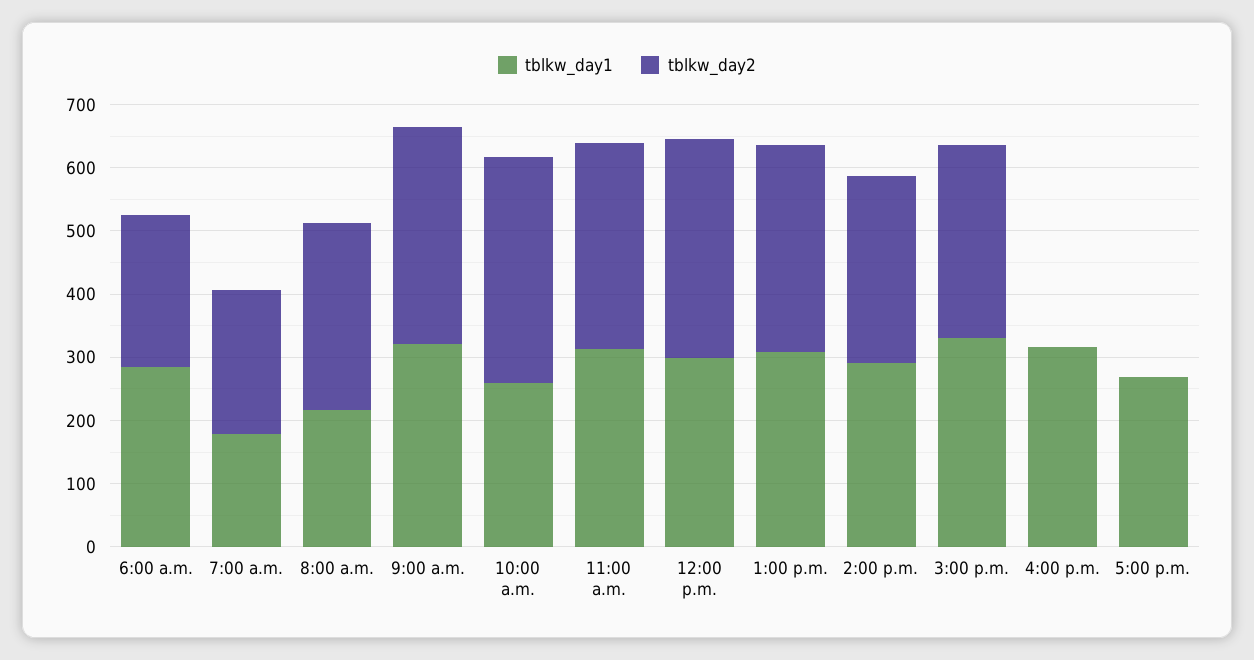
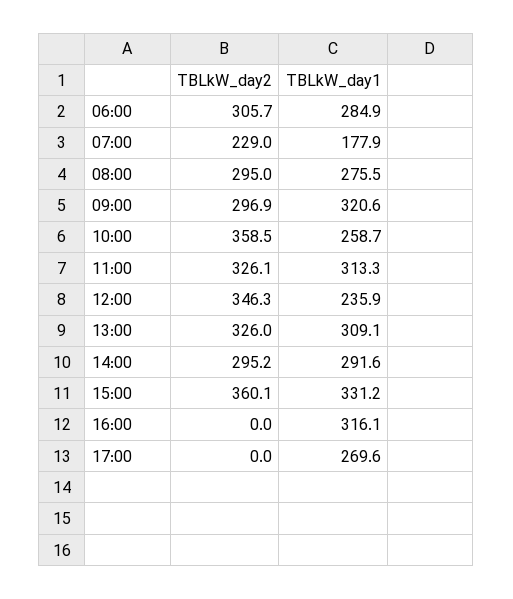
  {
    "tblkw_day1": {
      "6:00 a.m.": 284.9,
      "7:00 a.m.": 177.9,
-     "8:00 a.m.": 220,
+     "8:00 a.m.": 275.5,
      "9:00 a.m.": 320.6,
      "10:00 a.m.": 258.7,
      "11:00 a.m.": 313.3,
-     "12:00 p.m.": 300,
+     "12:00 p.m.": 235.9,
      "1:00 p.m.": 309.1,
      "2:00 p.m.": 291.6,
      "3:00 p.m.": 331.2,
      "4:00 p.m.": 316.1,
      "5:00 p.m.": 269.6
    },
    "tblkw_day2": {
-     "6:00 a.m.": 240,
+     "6:00 a.m.": 305.7,
      "7:00 a.m.": 229,
      "8:00 a.m.": 295,
-     "9:00 a.m.": 340,
+     "9:00 a.m.": 296.9,
      "10:00 a.m.": 358.5,
      "11:00 a.m.": 326.1,
      "12:00 p.m.": 346.3,
      "1:00 p.m.": 326,
      "2:00 p.m.": 295.2,
-     "3:00 p.m.": 300,
+     "3:00 p.m.": 360.1,
      "4:00 p.m.": 0,
      "5:00 p.m.": 0
    }
  }

